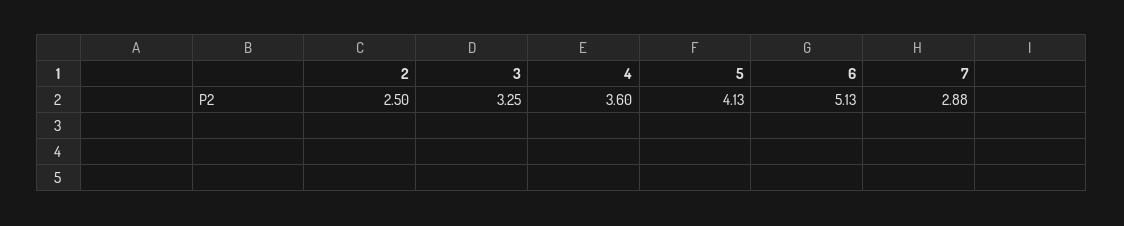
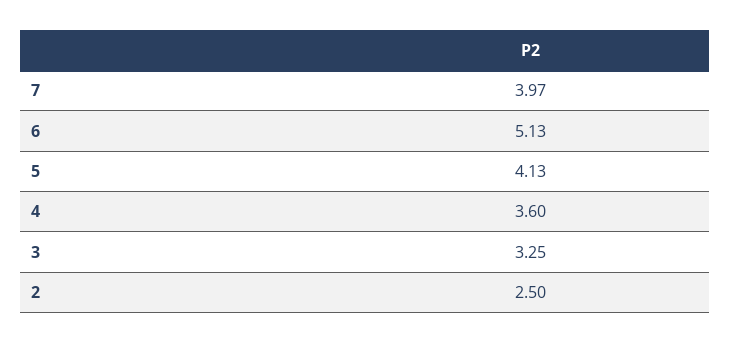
  {
    "2": 2.5,
    "3": 3.25,
    "4": 3.6,
    "5": 4.13,
    "6": 5.13,
-   "7": 2.88
+   "7": 3.97
  }

